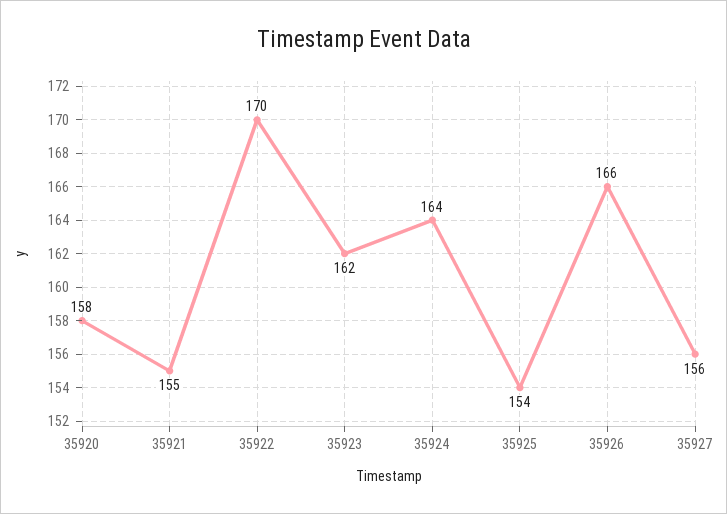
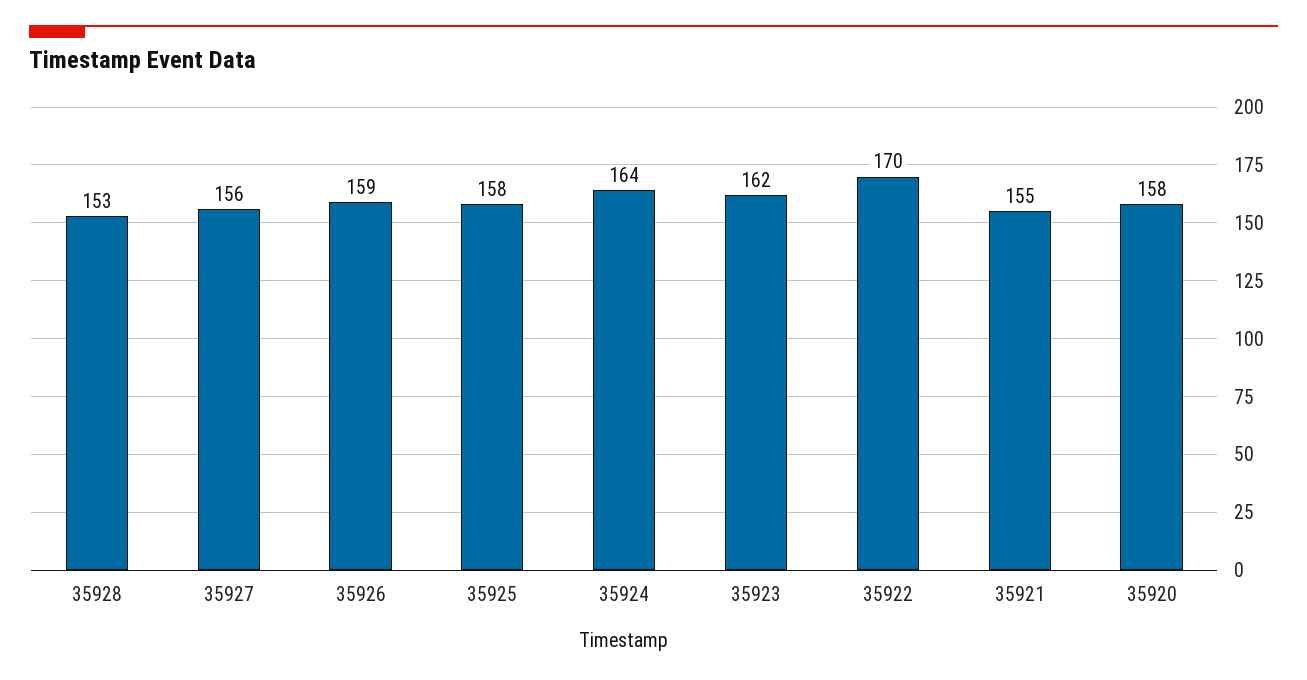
  {
    "35920": 158,
    "35921": 155,
    "35922": 170,
    "35923": 162,
    "35924": 164,
-   "35925": 154,
+   "35925": 158,
-   "35926": 166,
+   "35926": 159,
-   "35927": 156
+   "35927": 156,
+   "35928": 153
  }

